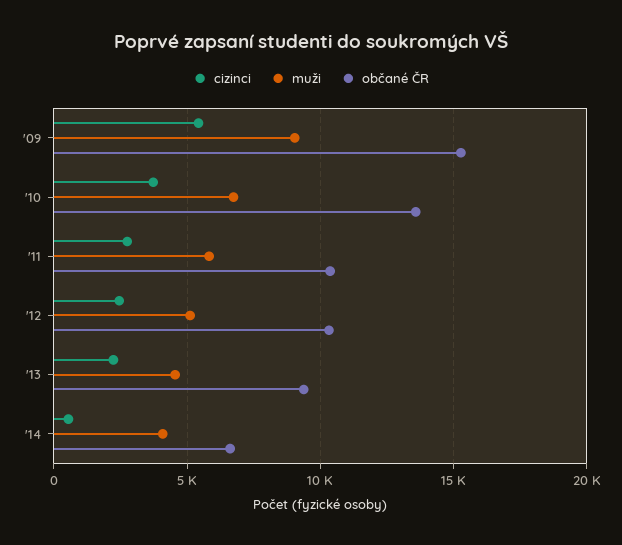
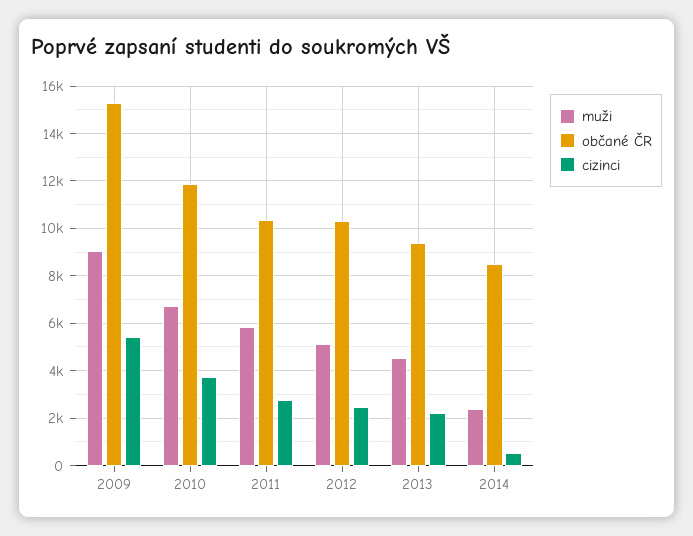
  {
    "cizinci": {
      "'09": 5500,
      "'10": 3500,
      "'11": 3000,
      "'12": 2500,
      "'13": 2000,
      "'14": 500
    },
    "muži": {
      "'09": 9000,
      "'10": 6500,
      "'11": 6000,
      "'12": 5000,
      "'13": 4500,
-     "'14": 4000
+     "'14": 2500
    },
    "občané ČR": {
      "'09": 15500,
-     "'10": 13500,
+     "'10": 12000,
      "'11": 10500,
      "'12": 10500,
      "'13": 9500,
-     "'14": 6500
+     "'14": 8500
    }
  }

